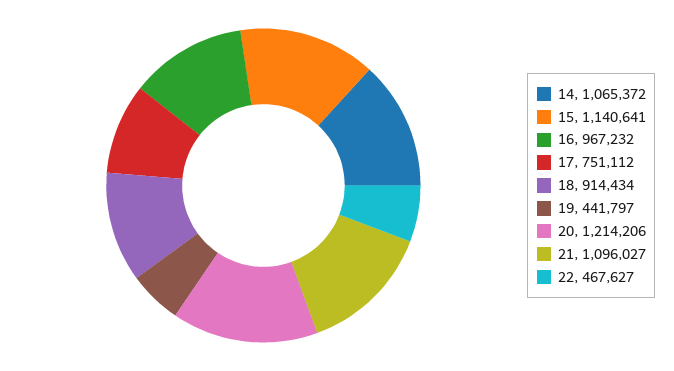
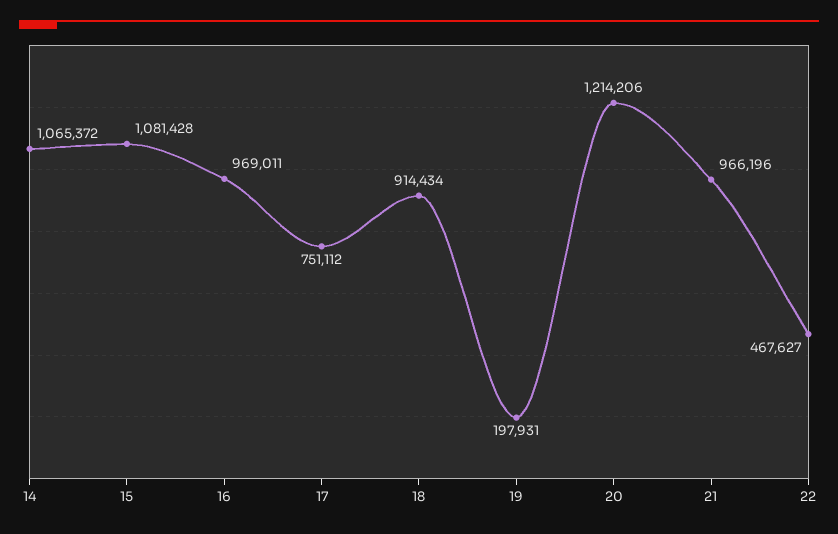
  {
    "14": 1065372,
-   "15": 1140641,
+   "15": 1081428,
-   "16": 967232,
+   "16": 969011,
    "17": 751112,
    "18": 914434,
-   "19": 441797,
+   "19": 197931,
    "20": 1214206,
-   "21": 1096027,
+   "21": 966196,
    "22": 467627
  }

